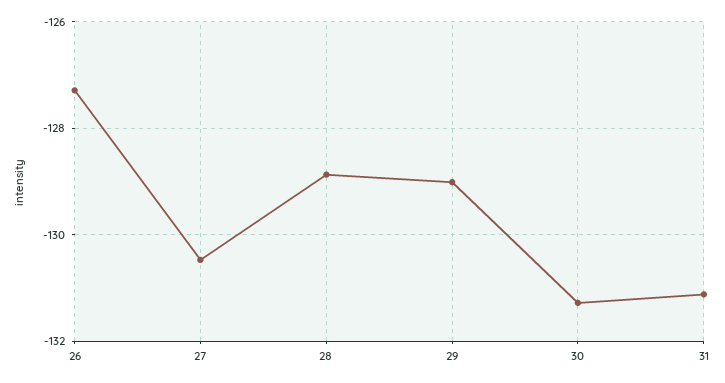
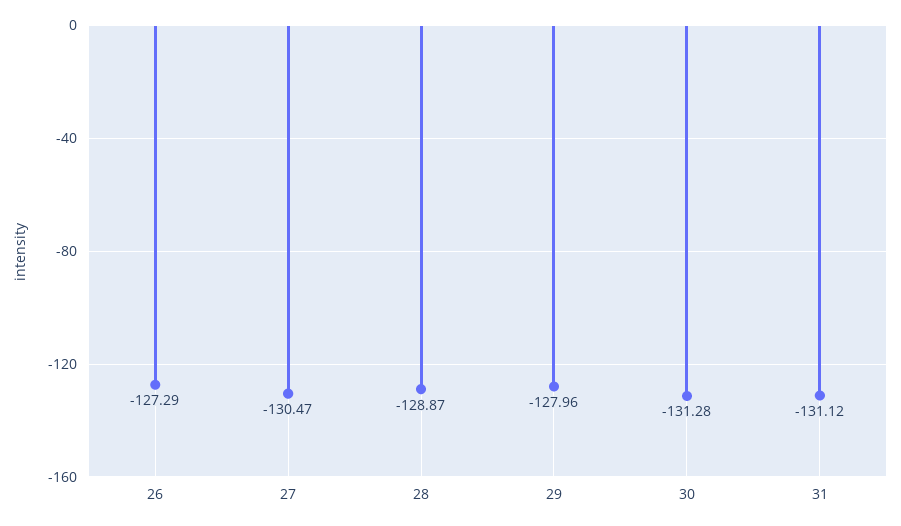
  {
    "26": -127.29,
    "27": -130.47,
    "28": -128.87,
-   "29": -129,
+   "29": -127.96,
    "30": -131.28,
    "31": -131.12
  }

